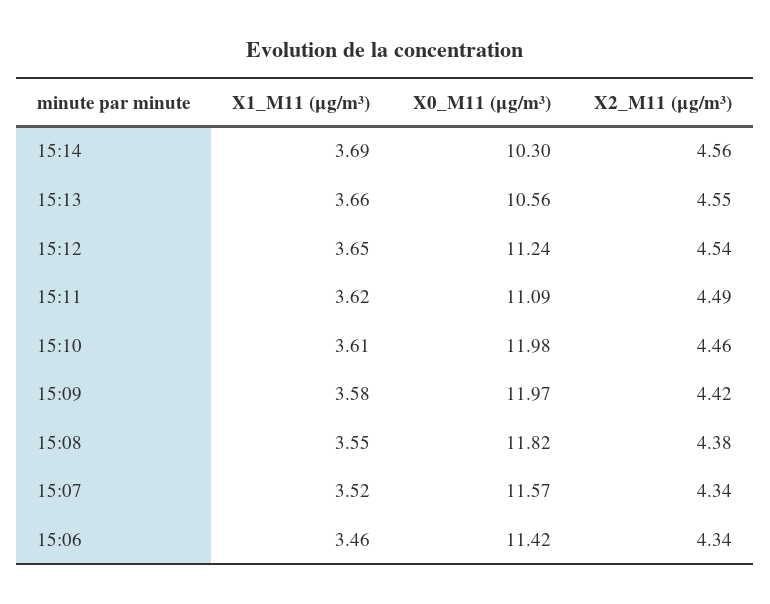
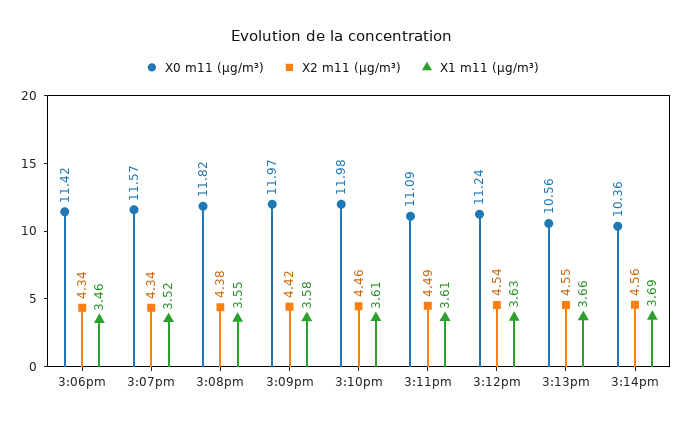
  {
    "X1_M11 (μg/m³)": {
      "15:14": 3.69,
      "15:13": 3.66,
-     "15:12": 3.65,
+     "15:12": 3.63,
-     "15:11": 3.62,
+     "15:11": 3.61,
      "15:10": 3.61,
      "15:09": 3.58,
      "15:08": 3.55,
      "15:07": 3.52,
      "15:06": 3.46
    },
    "X0_M11 (μg/m³)": {
-     "15:14": 10.3,
+     "15:14": 10.36,
      "15:13": 10.56,
      "15:12": 11.24,
      "15:11": 11.09,
      "15:10": 11.98,
      "15:09": 11.97,
      "15:08": 11.82,
      "15:07": 11.57,
      "15:06": 11.42
    },
    "X2_M11 (μg/m³)": {
      "15:14": 4.56,
      "15:13": 4.55,
      "15:12": 4.54,
      "15:11": 4.49,
      "15:10": 4.46,
      "15:09": 4.42,
      "15:08": 4.38,
      "15:07": 4.34,
      "15:06": 4.34
    }
  }

